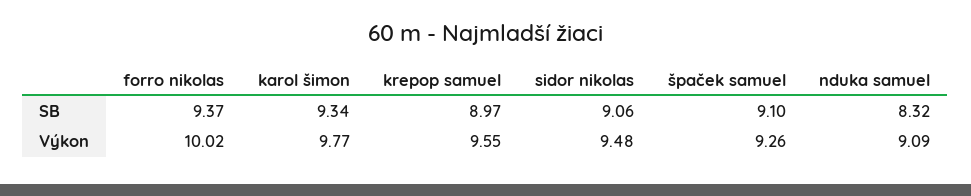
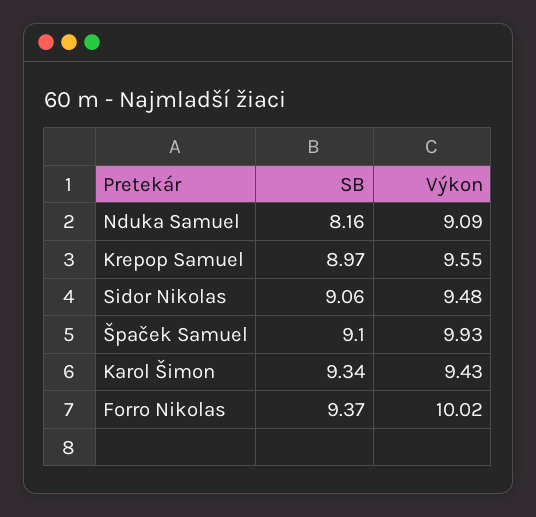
  {
    "forro nikolas": {
      "SB": 9.37,
      "Výkon": 10.02
    },
    "karol šimon": {
      "SB": 9.34,
-     "Výkon": 9.77
+     "Výkon": 9.43
    },
    "krepop samuel": {
      "SB": 8.97,
      "Výkon": 9.55
    },
    "sidor nikolas": {
      "SB": 9.06,
      "Výkon": 9.48
    },
    "špaček samuel": {
      "SB": 9.1,
-     "Výkon": 9.26
+     "Výkon": 9.93
    },
    "nduka samuel": {
-     "SB": 8.32,
+     "SB": 8.16,
      "Výkon": 9.09
    }
  }

